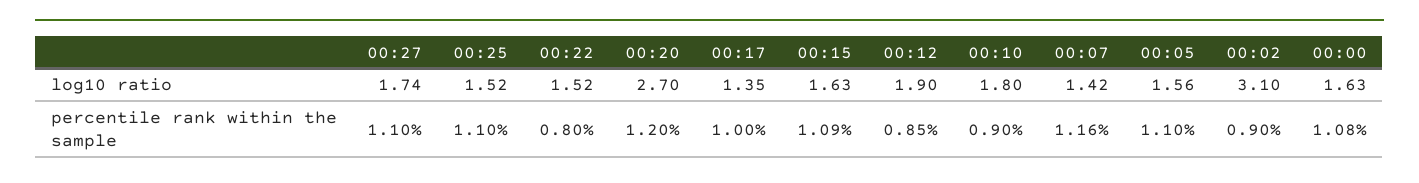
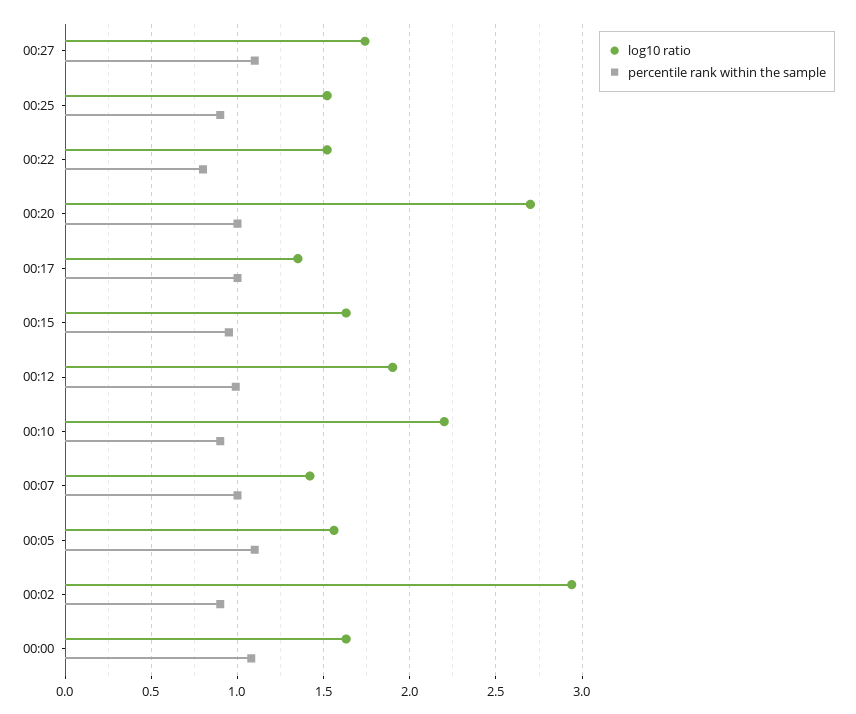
  {
    "log10 ratio": {
      "00:27": 1.74,
      "00:25": 1.52,
      "00:22": 1.52,
      "00:20": 2.7,
      "00:17": 1.35,
      "00:15": 1.63,
      "00:12": 1.9,
-     "00:10": 1.8,
+     "00:10": 2.2,
      "00:07": 1.42,
      "00:05": 1.56,
-     "00:02": 3.1,
+     "00:02": 2.95,
      "00:00": 1.63
    },
    "percentile rank within the sample": {
      "00:27": 1.1,
-     "00:25": 1.1,
+     "00:25": 0.9,
      "00:22": 0.8,
-     "00:20": 1.2,
+     "00:20": 1,
      "00:17": 1,
-     "00:15": 1.09,
+     "00:15": 0.95,
-     "00:12": 0.85,
+     "00:12": 1,
      "00:10": 0.9,
-     "00:07": 1.16,
+     "00:07": 1,
      "00:05": 1.1,
      "00:02": 0.9,
      "00:00": 1.08
    }
  }

